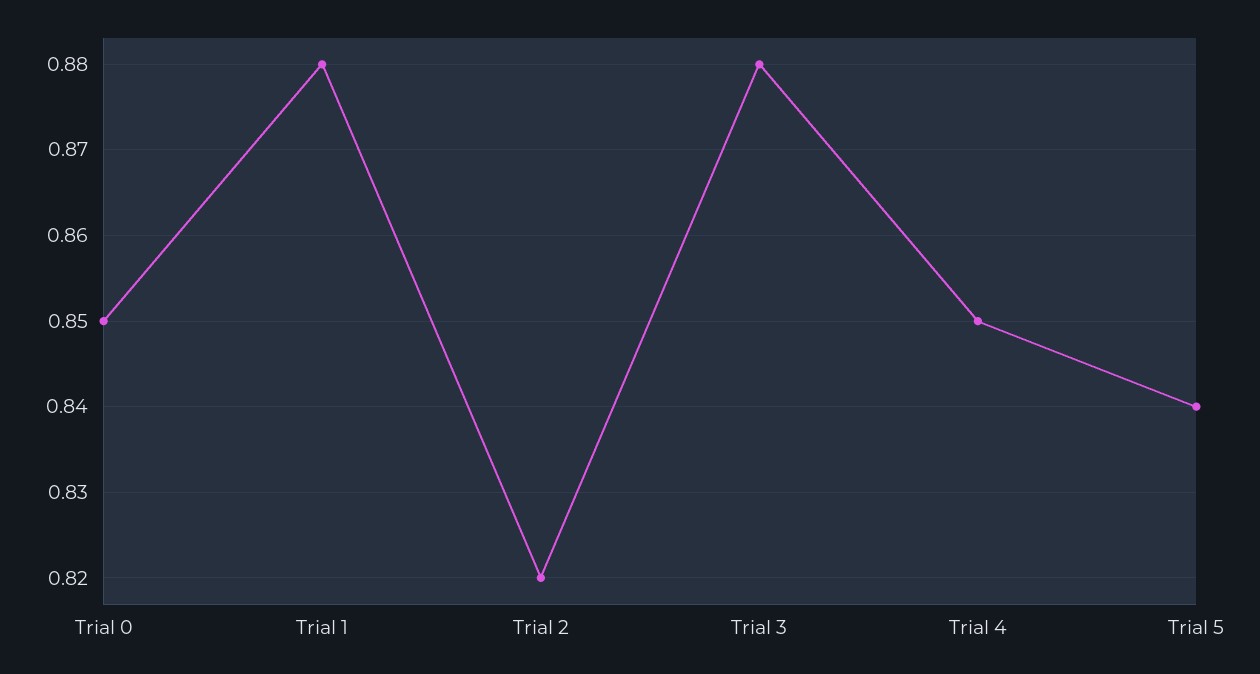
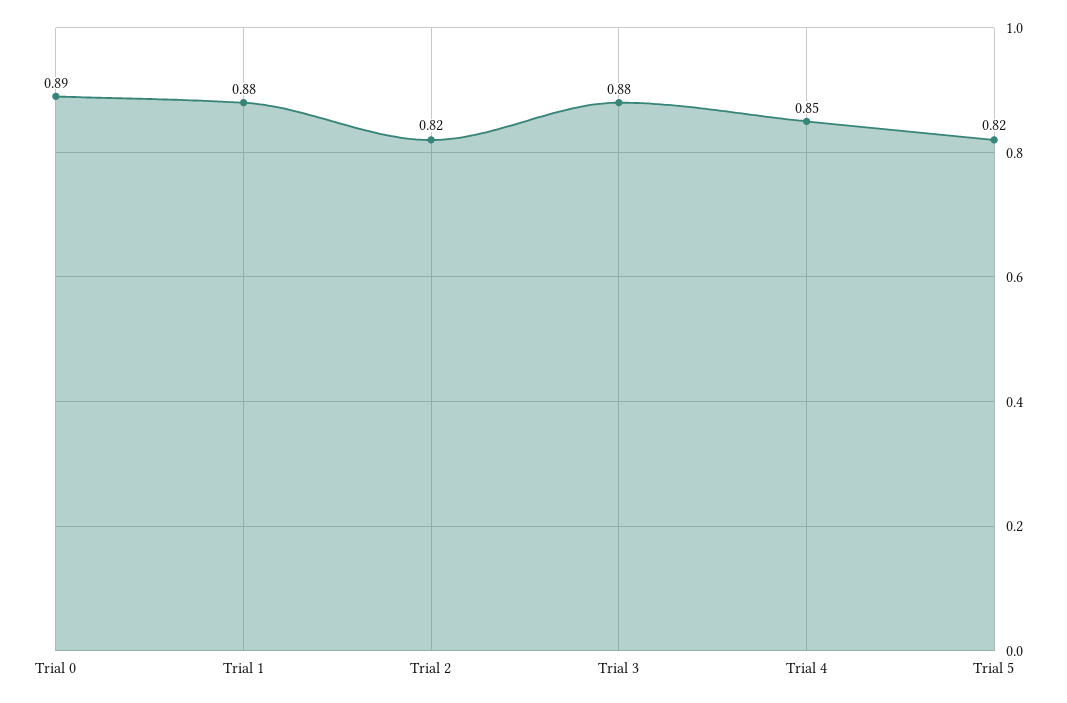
  {
-   "Trial 0": 0.85,
+   "Trial 0": 0.89,
    "Trial 1": 0.88,
    "Trial 2": 0.82,
    "Trial 3": 0.88,
    "Trial 4": 0.85,
-   "Trial 5": 0.84
+   "Trial 5": 0.82
  }

